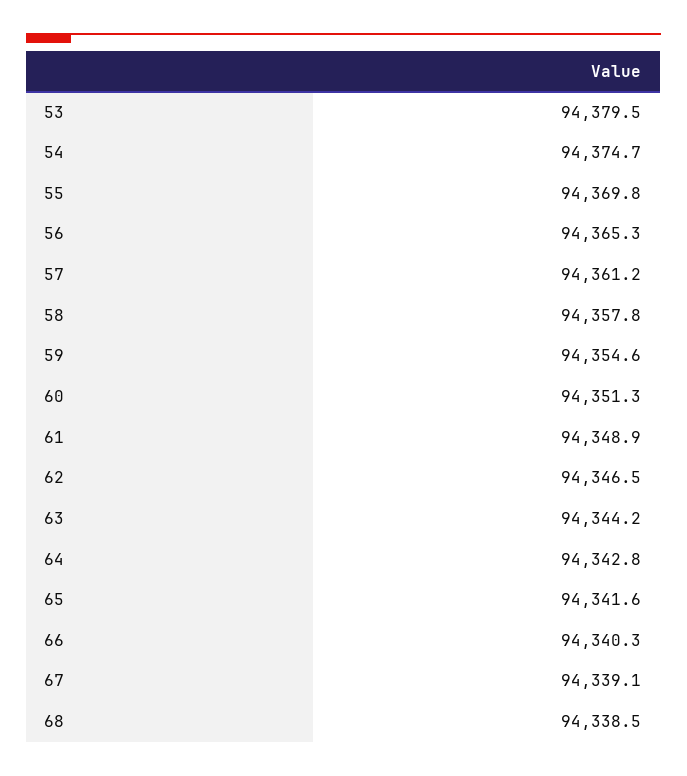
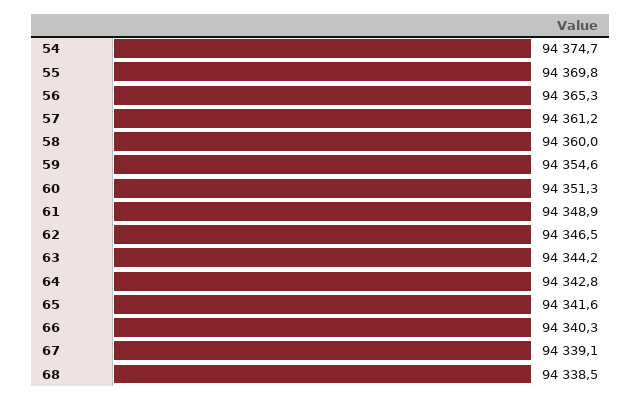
  {
-   "53": 94379.5,
    "54": 94374.7,
    "55": 94369.8,
    "56": 94365.3,
    "57": 94361.2,
-   "58": 94357.8,
+   "58": 94360,
    "59": 94354.6,
    "60": 94351.3,
    "61": 94348.9,
    "62": 94346.5,
    "63": 94344.2,
    "64": 94342.8,
    "65": 94341.6,
    "66": 94340.3,
    "67": 94339.1,
    "68": 94338.5
  }

